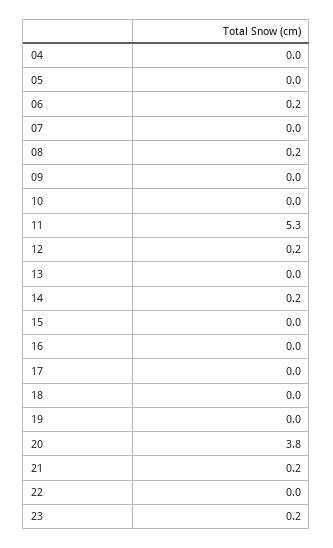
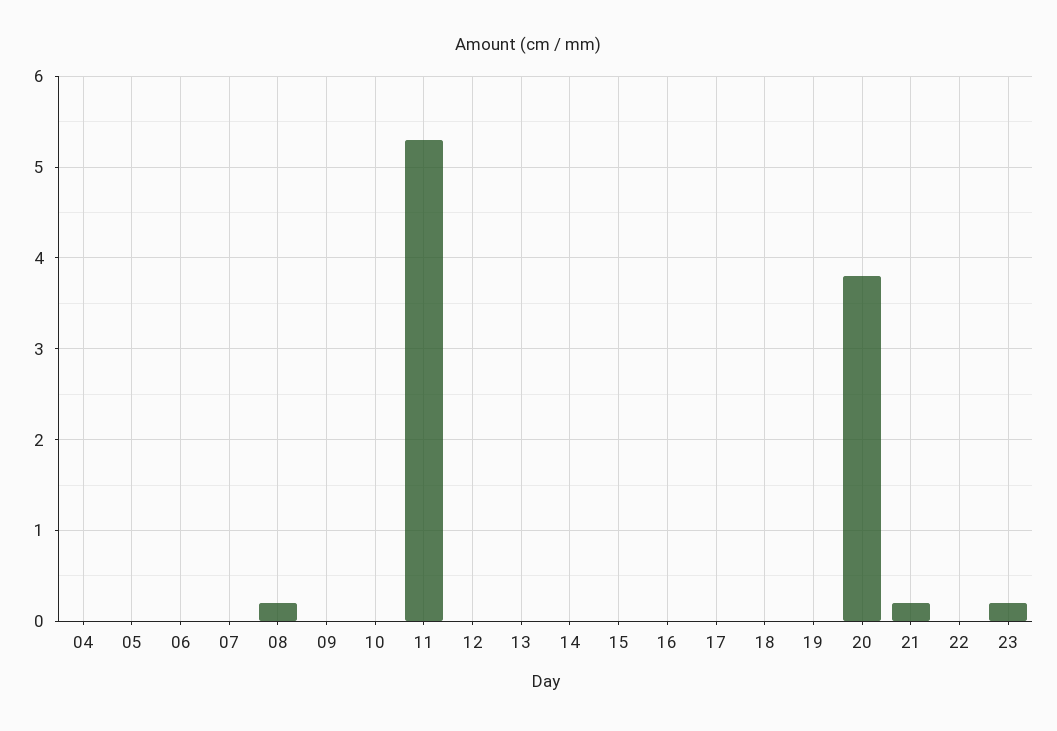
  {
    "04": 0,
    "05": 0,
-   "06": 0.2,
+   "06": 0,
    "07": 0,
    "08": 0.2,
    "09": 0,
    "10": 0,
    "11": 5.3,
-   "12": 0.2,
+   "12": 0,
    "13": 0,
-   "14": 0.2,
+   "14": 0,
    "15": 0,
    "16": 0,
    "17": 0,
    "18": 0,
    "19": 0,
    "20": 3.8,
    "21": 0.2,
    "22": 0,
    "23": 0.2
  }

